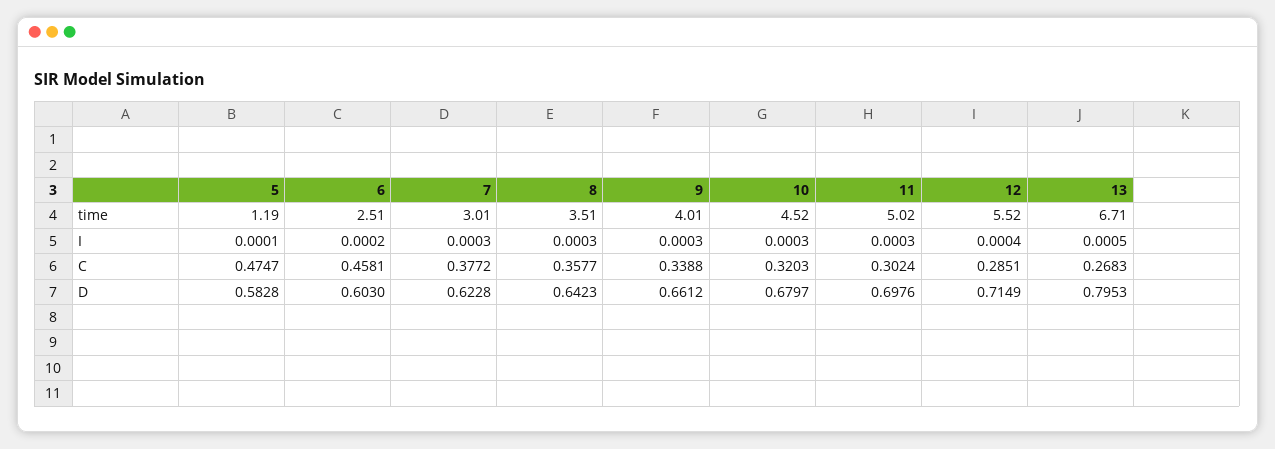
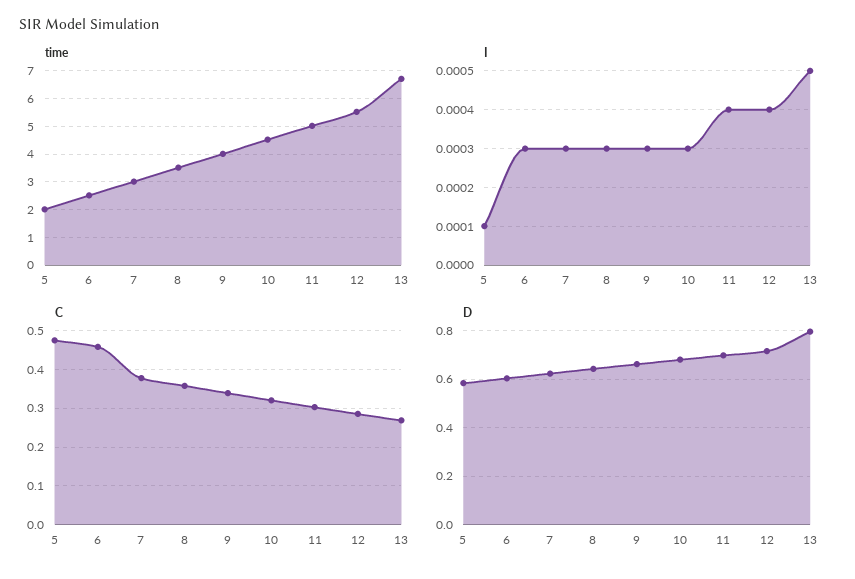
  {
    "time": {
-     "5": 1.19,
+     "5": 2,
      "6": 2.51,
      "7": 3.01,
      "8": 3.51,
      "9": 4.01,
      "10": 4.52,
      "11": 5.02,
      "12": 5.52,
      "13": 6.71
    },
    "I": {
      "5": 0.0001,
-     "6": 0.0002,
+     "6": 0.0003,
      "7": 0.0003,
      "8": 0.0003,
      "9": 0.0003,
      "10": 0.0003,
-     "11": 0.0003,
+     "11": 0.0004,
      "12": 0.0004,
      "13": 0.0005
    },
    "C": {
      "5": 0.4747,
      "6": 0.4581,
      "7": 0.3772,
      "8": 0.3577,
      "9": 0.3388,
      "10": 0.3203,
      "11": 0.3024,
      "12": 0.2851,
      "13": 0.2683
    },
    "D": {
      "5": 0.5828,
      "6": 0.603,
      "7": 0.6228,
      "8": 0.6423,
      "9": 0.6612,
      "10": 0.6797,
      "11": 0.6976,
      "12": 0.7149,
      "13": 0.7953
    }
  }

